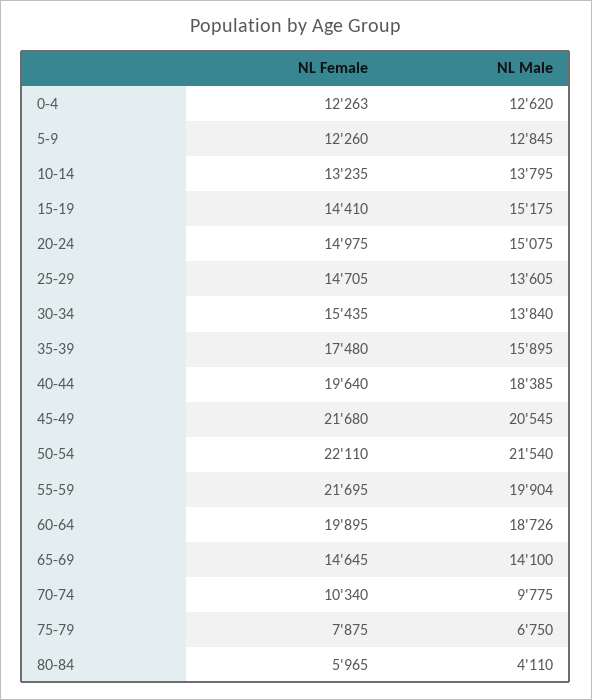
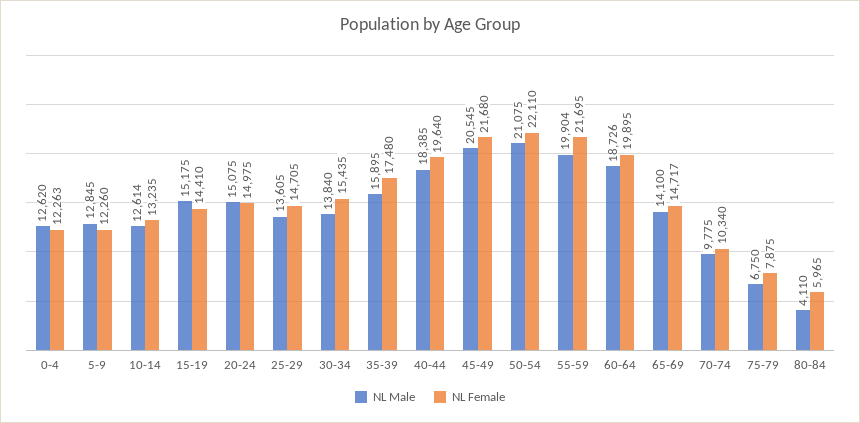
  {
    "NL Female": {
      "0-4": 12263,
      "5-9": 12260,
      "10-14": 13235,
      "15-19": 14410,
      "20-24": 14975,
      "25-29": 14705,
      "30-34": 15435,
      "35-39": 17480,
      "40-44": 19640,
      "45-49": 21680,
      "50-54": 22110,
      "55-59": 21695,
      "60-64": 19895,
-     "65-69": 14645,
+     "65-69": 14717,
      "70-74": 10340,
      "75-79": 7875,
      "80-84": 5965
    },
    "NL Male": {
      "0-4": 12620,
      "5-9": 12845,
-     "10-14": 13795,
+     "10-14": 12614,
      "15-19": 15175,
      "20-24": 15075,
      "25-29": 13605,
      "30-34": 13840,
      "35-39": 15895,
      "40-44": 18385,
      "45-49": 20545,
-     "50-54": 21540,
+     "50-54": 21075,
      "55-59": 19904,
      "60-64": 18726,
      "65-69": 14100,
      "70-74": 9775,
      "75-79": 6750,
      "80-84": 4110
    }
  }

